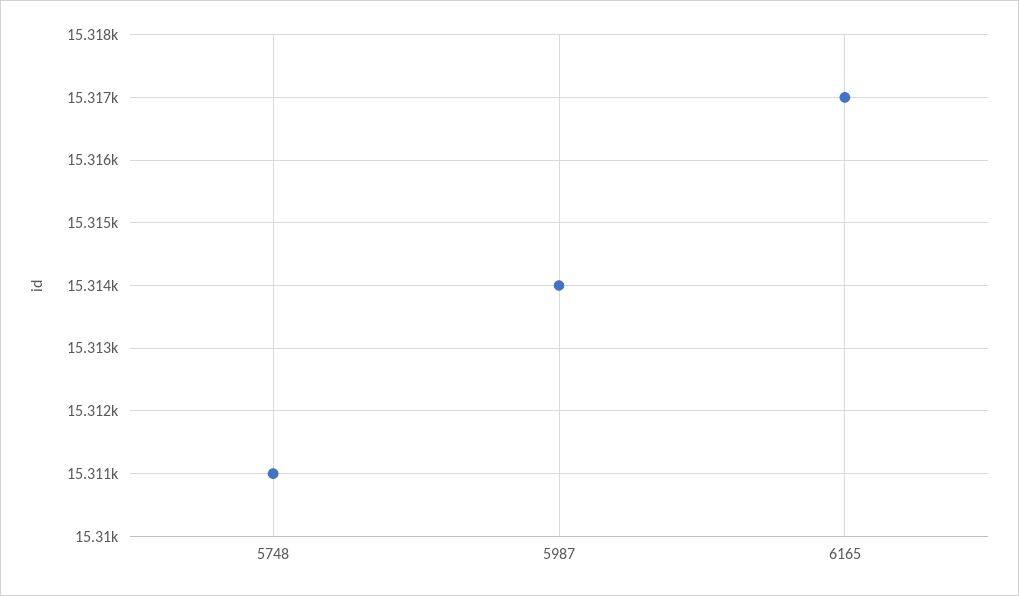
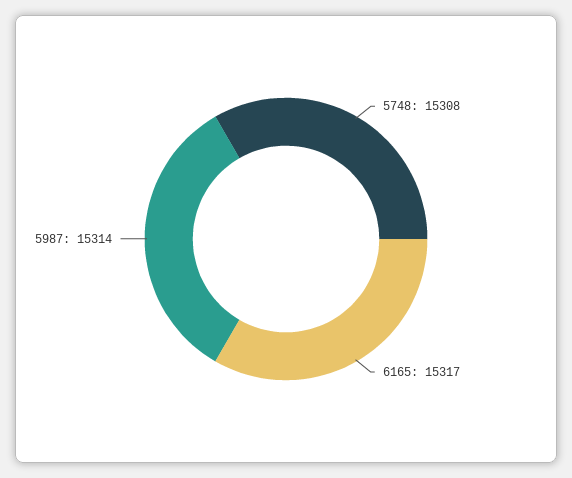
  {
-   "5748": 15311,
+   "5748": 15308,
    "5987": 15314,
    "6165": 15317
  }

